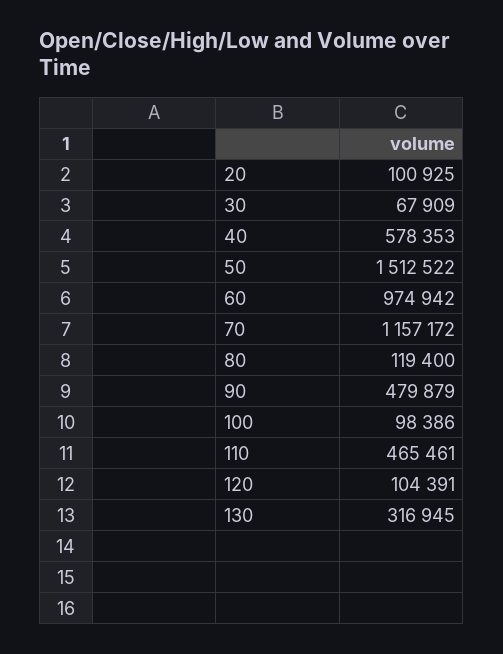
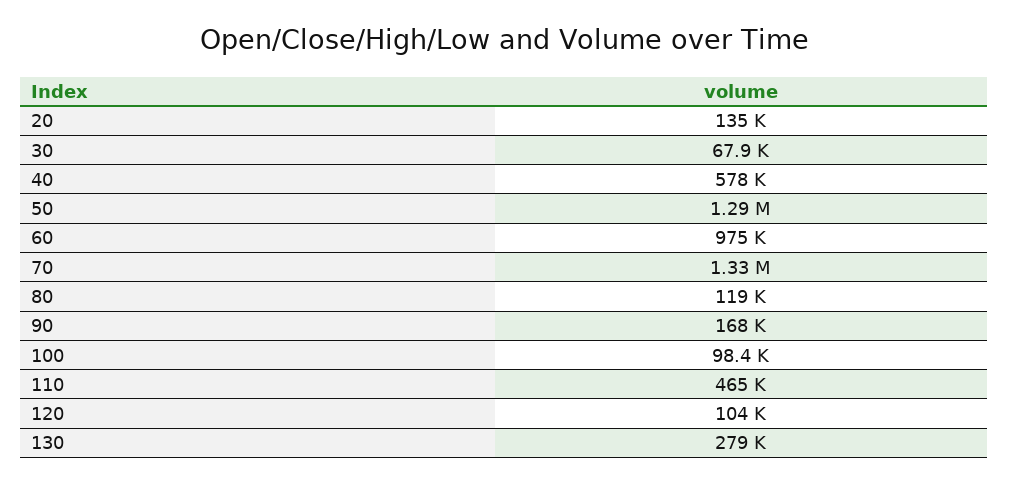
  {
-   "20": 100925,
+   "20": 135000,
    "30": 67909,
    "40": 578353,
-   "50": 1512522,
+   "50": 1290000,
    "60": 974942,
-   "70": 1157172,
+   "70": 1330000,
    "80": 119400,
-   "90": 479879,
+   "90": 168000,
    "100": 98386,
    "110": 465461,
    "120": 104391,
-   "130": 316945
+   "130": 279000
  }

